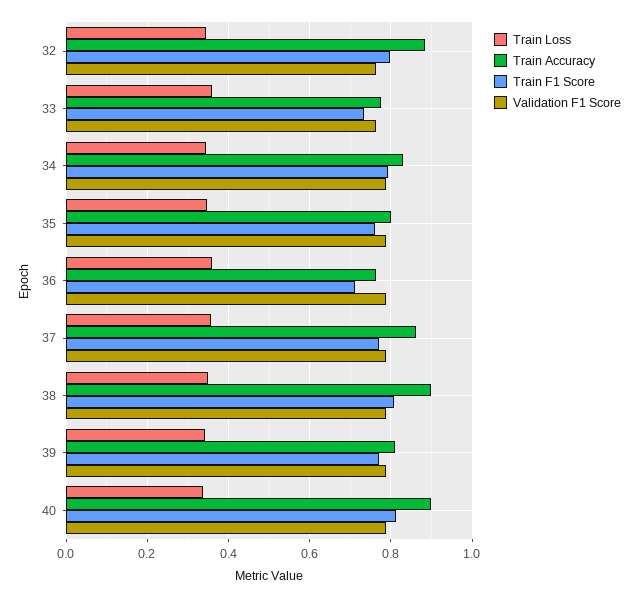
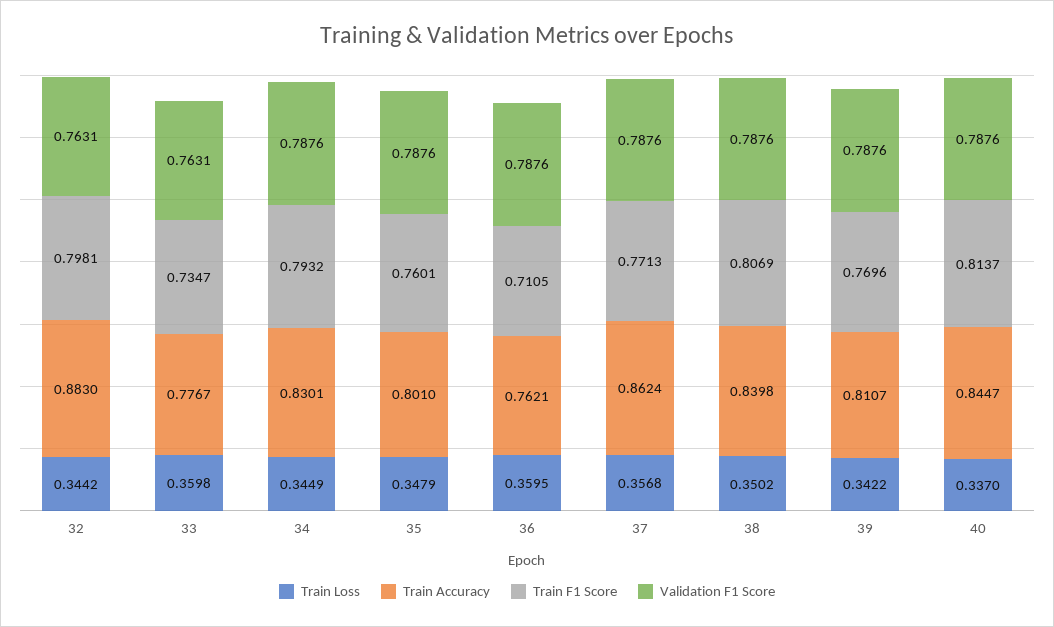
  {
    "Train Loss": {
      "32": 0.3442,
      "33": 0.3598,
      "34": 0.3449,
      "35": 0.3479,
      "36": 0.3595,
      "37": 0.3568,
      "38": 0.3502,
      "39": 0.3422,
      "40": 0.337
    },
    "Train Accuracy": {
      "32": 0.883,
      "33": 0.7767,
      "34": 0.8301,
      "35": 0.801,
      "36": 0.7621,
      "37": 0.8624,
-     "38": 0.9,
+     "38": 0.8398,
      "39": 0.8107,
-     "40": 0.9
+     "40": 0.8447
    },
    "Train F1 Score": {
      "32": 0.7981,
      "33": 0.7347,
      "34": 0.7932,
      "35": 0.7601,
      "36": 0.7105,
      "37": 0.7713,
      "38": 0.8069,
      "39": 0.7696,
      "40": 0.8137
    },
    "Validation F1 Score": {
      "32": 0.7631,
      "33": 0.7631,
      "34": 0.7876,
      "35": 0.7876,
      "36": 0.7876,
      "37": 0.7876,
      "38": 0.7876,
      "39": 0.7876,
      "40": 0.7876
    }
  }

